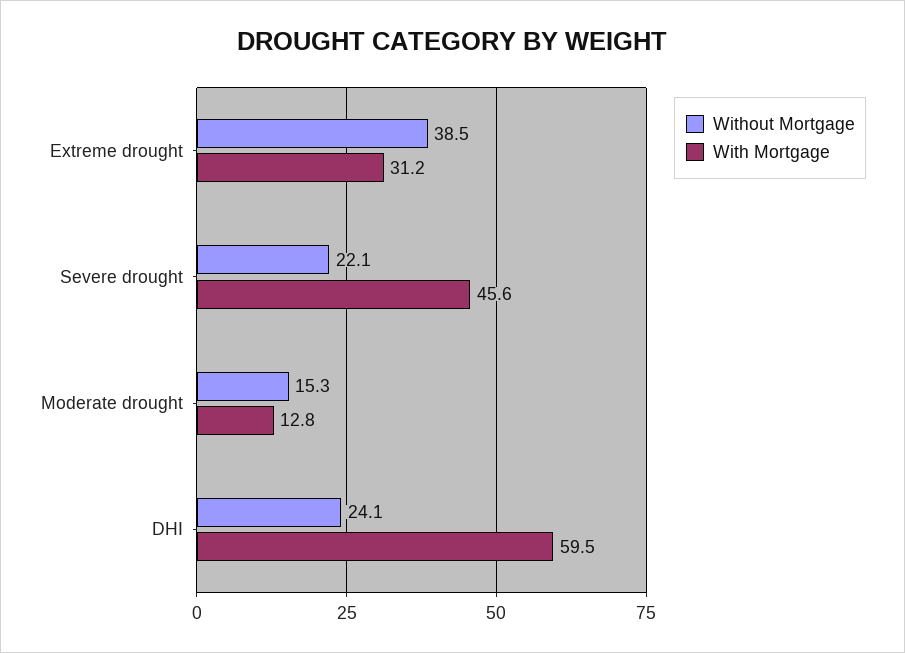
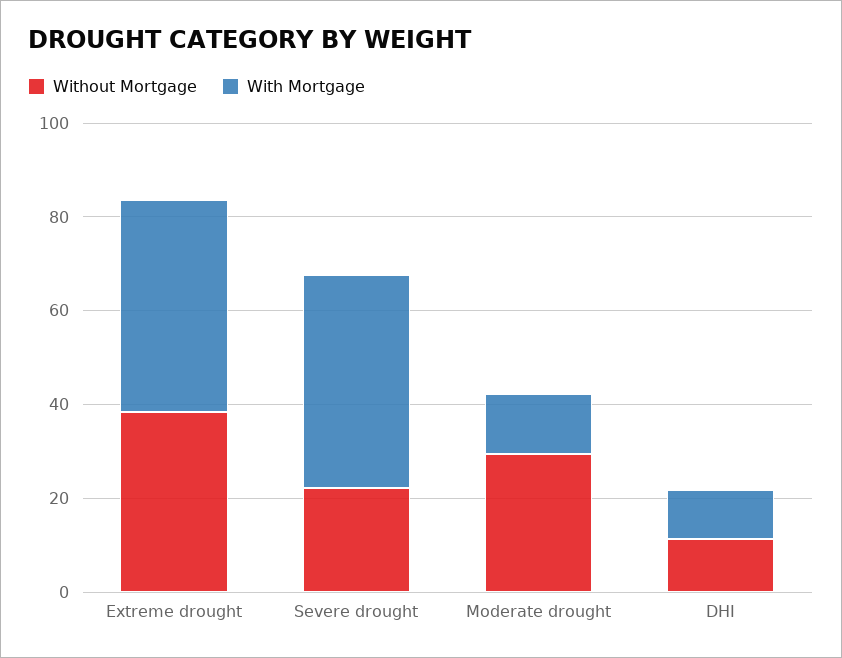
  {
    "Without Mortgage": {
      "Extreme drought": 38.5,
      "Severe drought": 22.1,
-     "Moderate drought": 15.3,
+     "Moderate drought": 30,
-     "DHI": 24.1
+     "DHI": 10
    },
    "With Mortgage": {
-     "Extreme drought": 31.2,
+     "Extreme drought": 45,
      "Severe drought": 45.6,
      "Moderate drought": 12.8,
-     "DHI": 59.5
+     "DHI": 10
    }
  }

